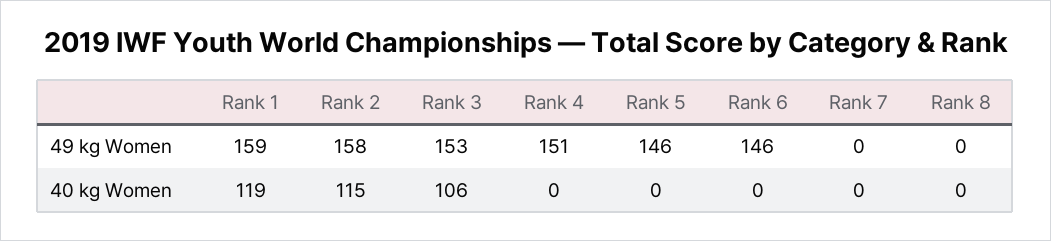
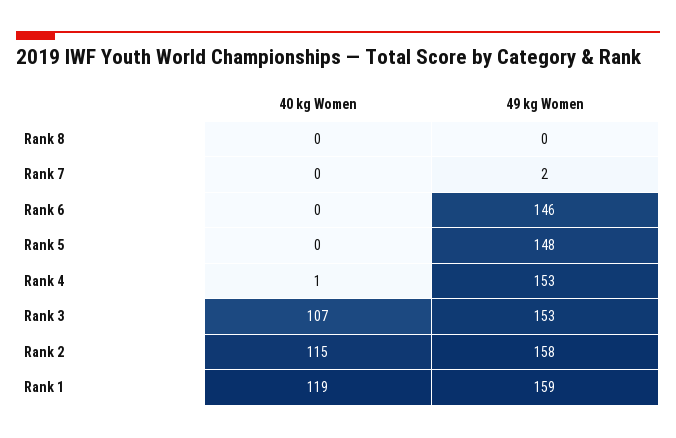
  {
    "Rank 1": {
      "49 kg Women": 159,
      "40 kg Women": 119
    },
    "Rank 2": {
      "49 kg Women": 158,
      "40 kg Women": 115
    },
    "Rank 3": {
      "49 kg Women": 153,
-     "40 kg Women": 106
+     "40 kg Women": 107
    },
    "Rank 4": {
-     "49 kg Women": 151,
+     "49 kg Women": 153,
-     "40 kg Women": 0
+     "40 kg Women": 1
    },
    "Rank 5": {
-     "49 kg Women": 146,
+     "49 kg Women": 148,
      "40 kg Women": 0
    },
    "Rank 6": {
      "49 kg Women": 146,
      "40 kg Women": 0
    },
    "Rank 7": {
-     "49 kg Women": 0,
+     "49 kg Women": 2,
      "40 kg Women": 0
    },
    "Rank 8": {
      "49 kg Women": 0,
      "40 kg Women": 0
    }
  }

